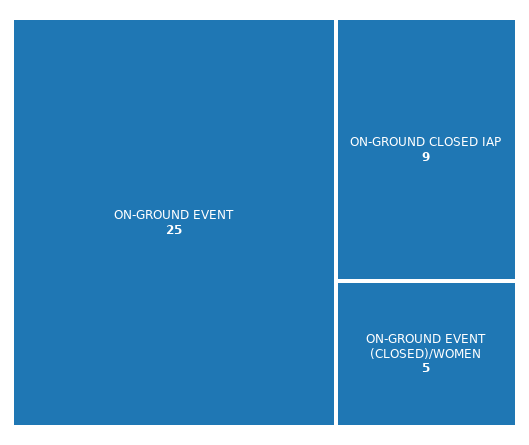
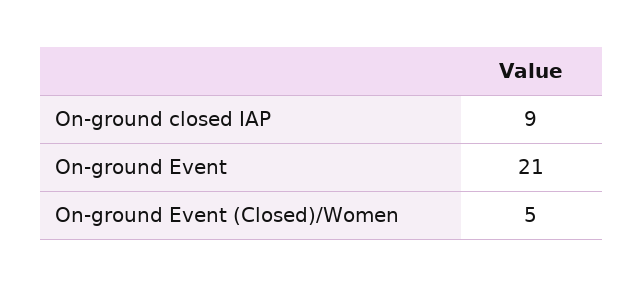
  {
-   "ON-GROUND EVENT": 25,
+   "ON-GROUND EVENT": 21,
    "ON-GROUND CLOSED IAP": 9,
    "ON-GROUND EVENT (CLOSED)/WOMEN": 5
  }

